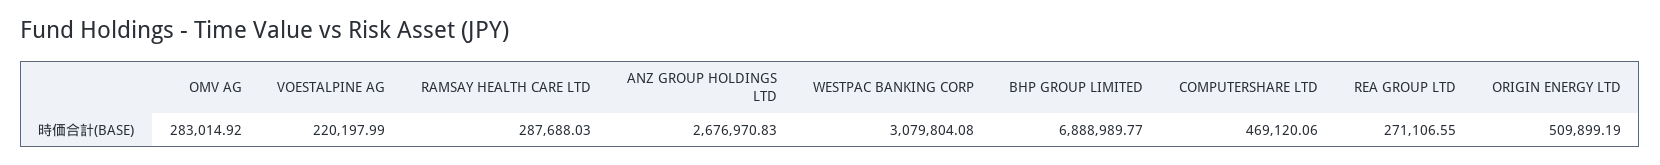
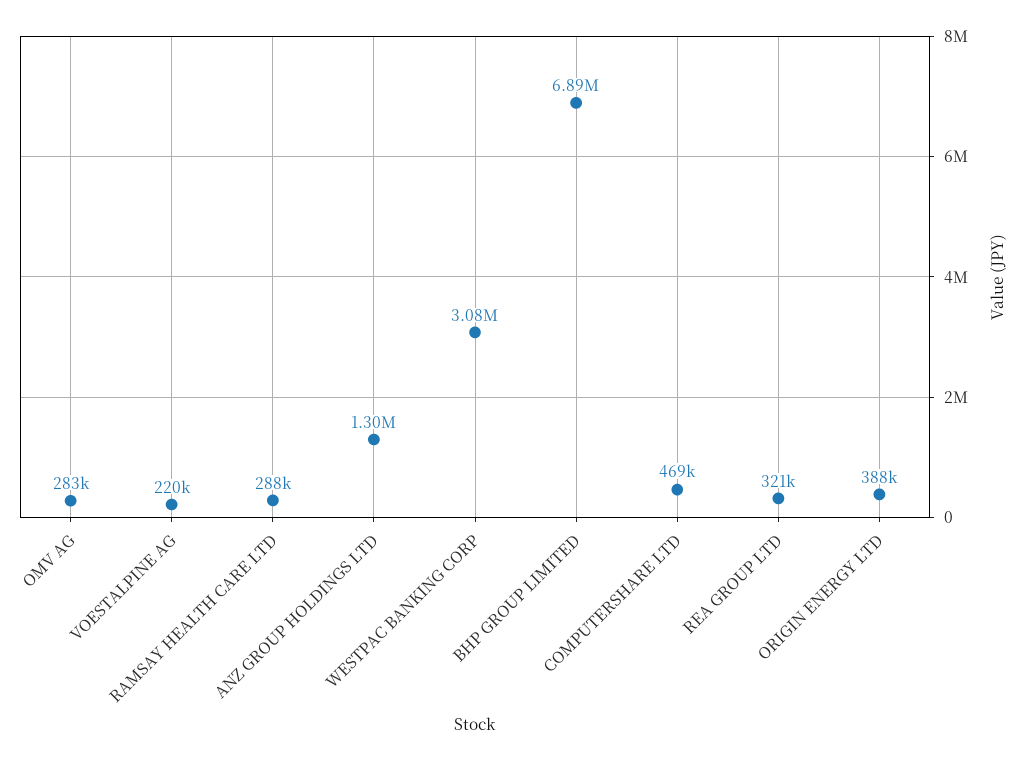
  {
    "OMV AG": 283014.92,
    "VOESTALPINE AG": 220197.99,
    "RAMSAY HEALTH CARE LTD": 287688.03,
-   "ANZ GROUP HOLDINGS LTD": 2676970.83,
+   "ANZ GROUP HOLDINGS LTD": 1300000,
    "WESTPAC BANKING CORP": 3079804.08,
    "BHP GROUP LIMITED": 6888989.77,
    "COMPUTERSHARE LTD": 469120.06,
-   "REA GROUP LTD": 271106.55,
+   "REA GROUP LTD": 321000,
-   "ORIGIN ENERGY LTD": 509899.19
+   "ORIGIN ENERGY LTD": 388000
  }

